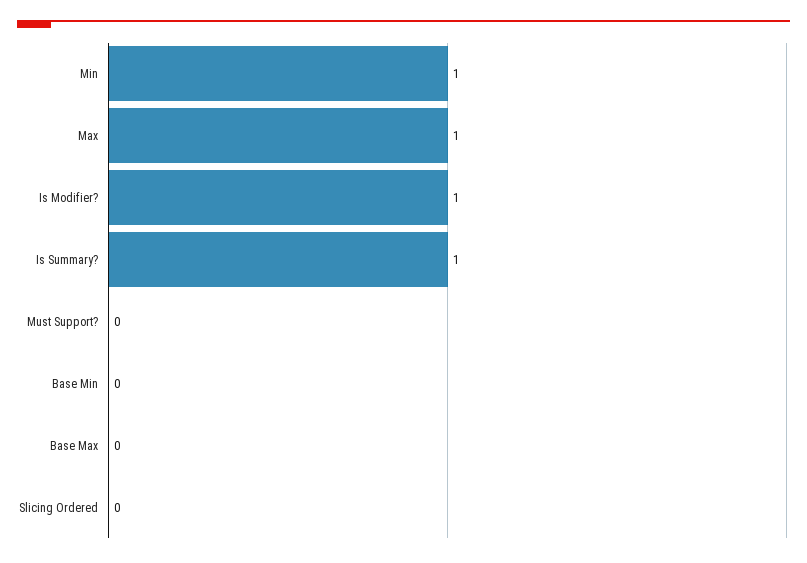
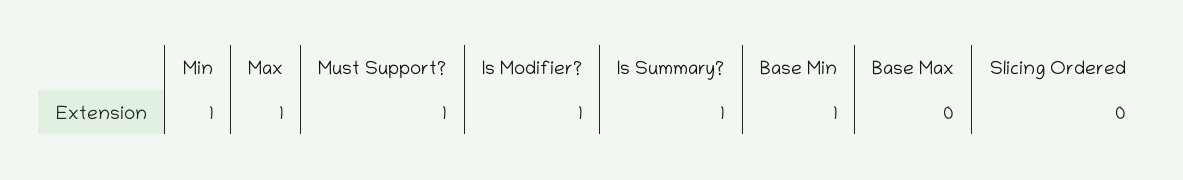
  {
    "Min": 1,
    "Max": 1,
    "Is Modifier?": 1,
    "Is Summary?": 1,
-   "Must Support?": 0,
+   "Must Support?": 1,
-   "Base Min": 0,
+   "Base Min": 1,
    "Base Max": 0,
    "Slicing Ordered": 0
  }

